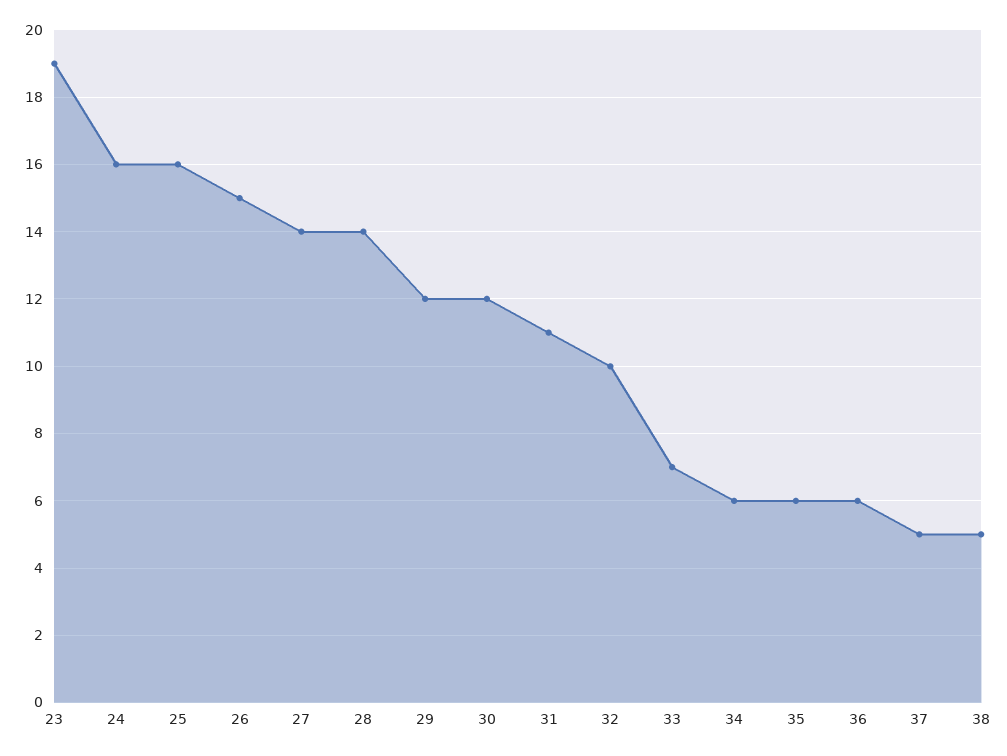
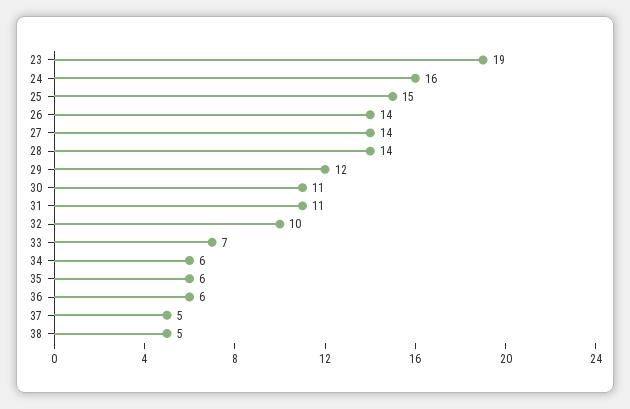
  {
    "23": 19,
    "24": 16,
-   "25": 16,
+   "25": 15,
-   "26": 15,
+   "26": 14,
    "27": 14,
    "28": 14,
    "29": 12,
-   "30": 12,
+   "30": 11,
    "31": 11,
    "32": 10,
    "33": 7,
    "34": 6,
    "35": 6,
    "36": 6,
    "37": 5,
    "38": 5
  }

